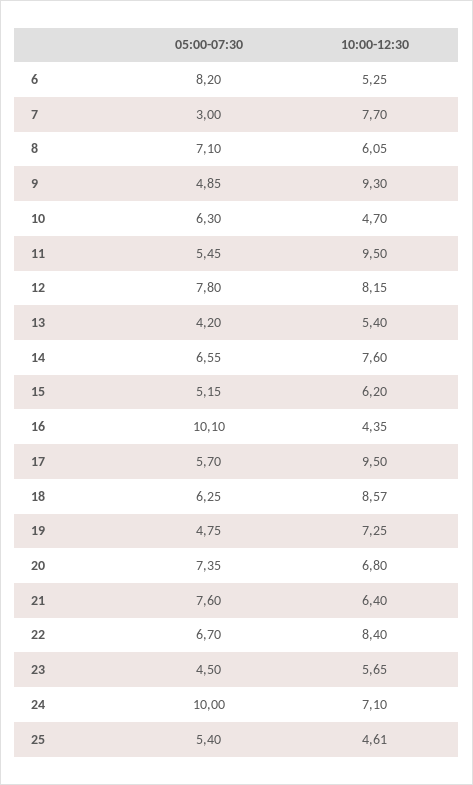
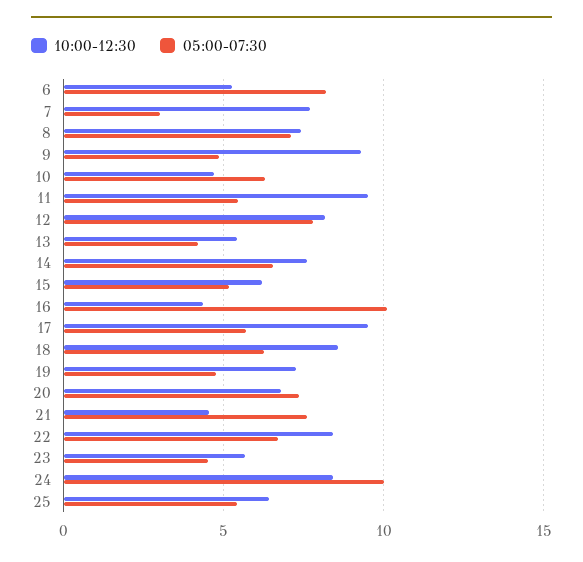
  {
    "05:00-07:30": {
      "6": 8.2,
      "7": 3,
      "8": 7.1,
      "9": 4.85,
      "10": 6.3,
      "11": 5.45,
      "12": 7.8,
      "13": 4.2,
      "14": 6.55,
      "15": 5.15,
      "16": 10.1,
      "17": 5.7,
      "18": 6.25,
      "19": 4.75,
      "20": 7.35,
      "21": 7.6,
      "22": 6.7,
      "23": 4.5,
      "24": 10,
      "25": 5.4
    },
    "10:00-12:30": {
      "6": 5.25,
      "7": 7.7,
-     "8": 6.05,
+     "8": 7.5,
      "9": 9.3,
      "10": 4.7,
      "11": 9.5,
      "12": 8.15,
      "13": 5.4,
      "14": 7.6,
      "15": 6.2,
      "16": 4.35,
      "17": 9.5,
      "18": 8.57,
      "19": 7.25,
      "20": 6.8,
-     "21": 6.4,
+     "21": 4.5,
      "22": 8.4,
      "23": 5.65,
-     "24": 7.1,
+     "24": 8.5,
-     "25": 4.61
+     "25": 6.5
    }
  }

